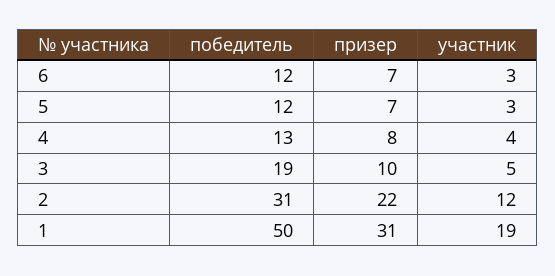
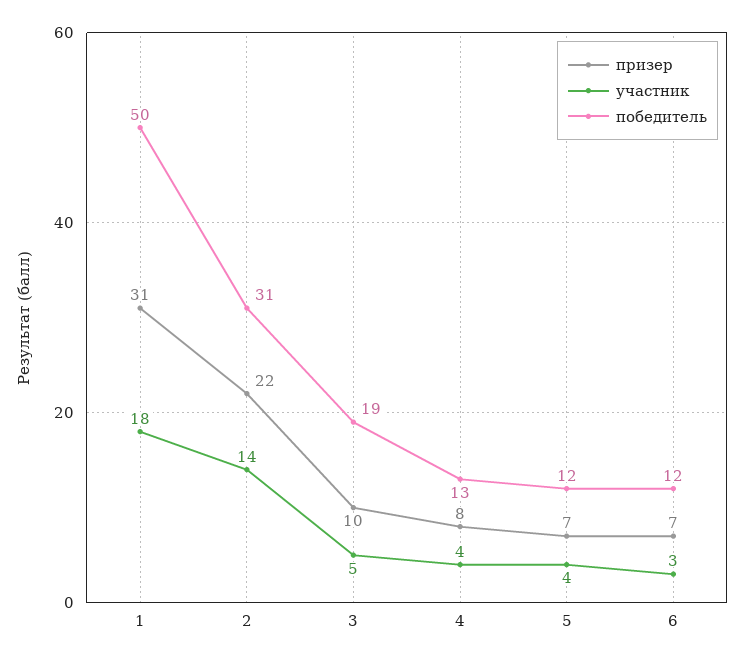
  {
    "победитель": {
      "6": 12,
      "5": 12,
      "4": 13,
      "3": 19,
      "2": 31,
      "1": 50
    },
    "призер": {
      "6": 7,
      "5": 7,
      "4": 8,
      "3": 10,
      "2": 22,
      "1": 31
    },
    "участник": {
      "6": 3,
-     "5": 3,
+     "5": 4,
      "4": 4,
      "3": 5,
-     "2": 12,
+     "2": 14,
-     "1": 19
+     "1": 18
    }
  }

